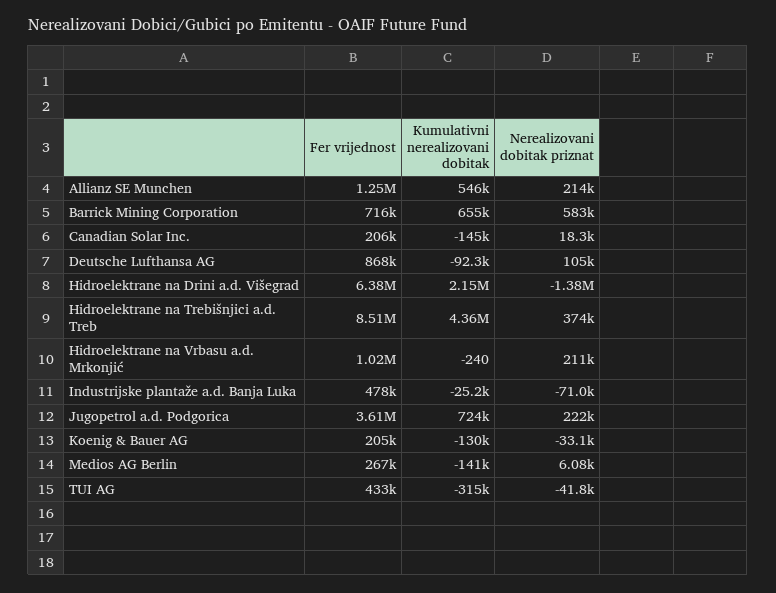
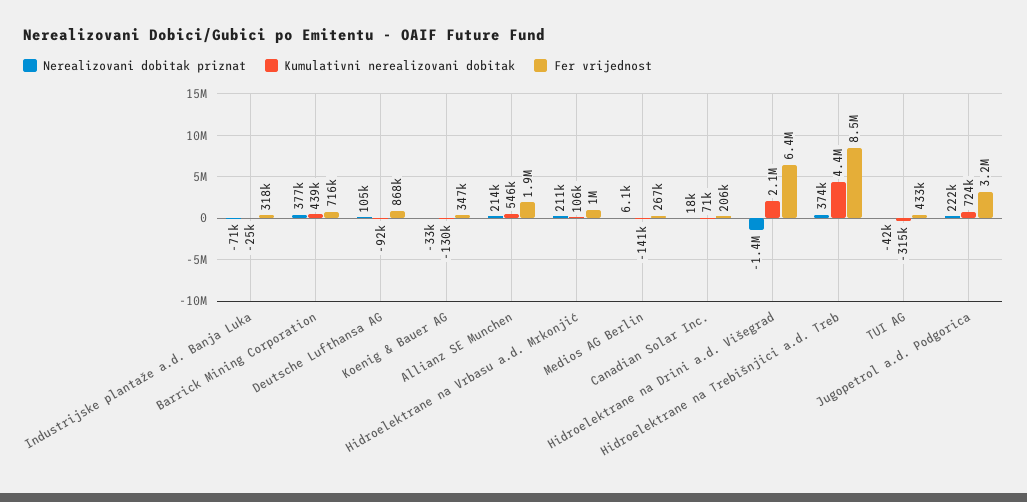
  {
    "Fer vrijednost": {
-     "Allianz SE Munchen": 1250000,
+     "Allianz SE Munchen": 1900000,
      "Barrick Mining Corporation": 716000,
      "Canadian Solar Inc.": 206000,
      "Deutsche Lufthansa AG": 868000,
      "Hidroelektrane na Drini a.d. Višegrad": 6380000,
      "Hidroelektrane na Trebišnjici a.d. Treb": 8510000,
      "Hidroelektrane na Vrbasu a.d. Mrkonjić": 1020000,
-     "Industrijske plantaže a.d. Banja Luka": 478000,
+     "Industrijske plantaže a.d. Banja Luka": 318000,
-     "Jugopetrol a.d. Podgorica": 3610000,
+     "Jugopetrol a.d. Podgorica": 3200000,
-     "Koenig & Bauer AG": 205000,
+     "Koenig & Bauer AG": 347000,
      "Medios AG Berlin": 267000,
      "TUI AG": 433000
    },
    "Kumulativni nerealizovani dobitak": {
      "Allianz SE Munchen": 546000,
-     "Barrick Mining Corporation": 655000,
+     "Barrick Mining Corporation": 439000,
-     "Canadian Solar Inc.": -145000,
+     "Canadian Solar Inc.": 71000,
      "Deutsche Lufthansa AG": -92300,
      "Hidroelektrane na Drini a.d. Višegrad": 2150000,
      "Hidroelektrane na Trebišnjici a.d. Treb": 4360000,
-     "Hidroelektrane na Vrbasu a.d. Mrkonjić": -240,
+     "Hidroelektrane na Vrbasu a.d. Mrkonjić": 106000,
      "Industrijske plantaže a.d. Banja Luka": -25200,
      "Jugopetrol a.d. Podgorica": 724000,
      "Koenig & Bauer AG": -130000,
      "Medios AG Berlin": -141000,
      "TUI AG": -315000
    },
    "Nerealizovani dobitak priznat": {
      "Allianz SE Munchen": 214000,
-     "Barrick Mining Corporation": 583000,
+     "Barrick Mining Corporation": 377000,
      "Canadian Solar Inc.": 18300,
      "Deutsche Lufthansa AG": 105000,
      "Hidroelektrane na Drini a.d. Višegrad": -1380000,
      "Hidroelektrane na Trebišnjici a.d. Treb": 374000,
      "Hidroelektrane na Vrbasu a.d. Mrkonjić": 211000,
      "Industrijske plantaže a.d. Banja Luka": -71000,
      "Jugopetrol a.d. Podgorica": 222000,
      "Koenig & Bauer AG": -33100,
      "Medios AG Berlin": 6080,
      "TUI AG": -41800
    }
  }

